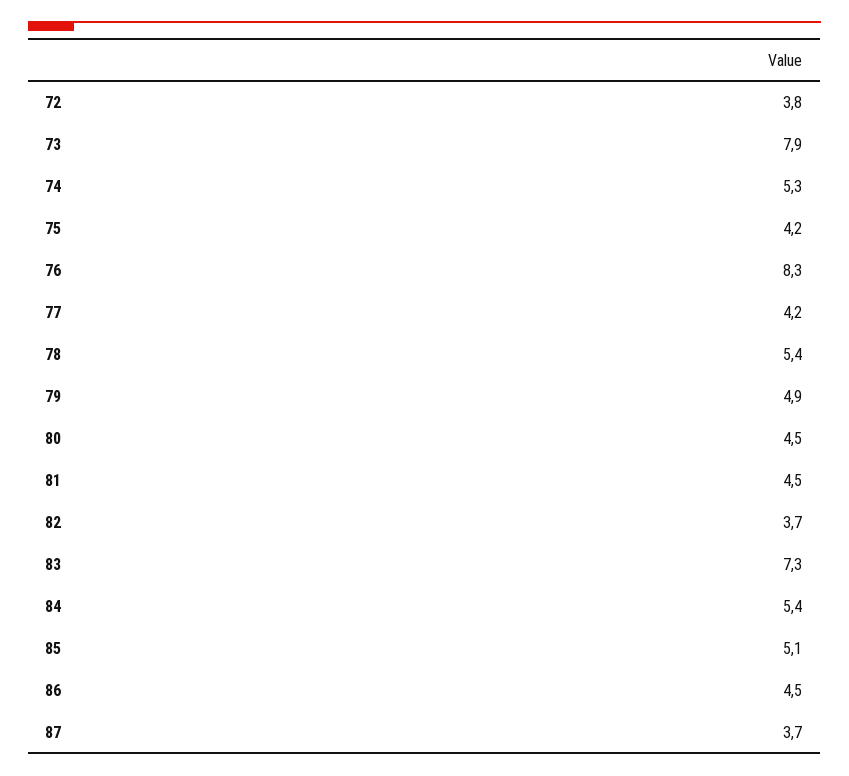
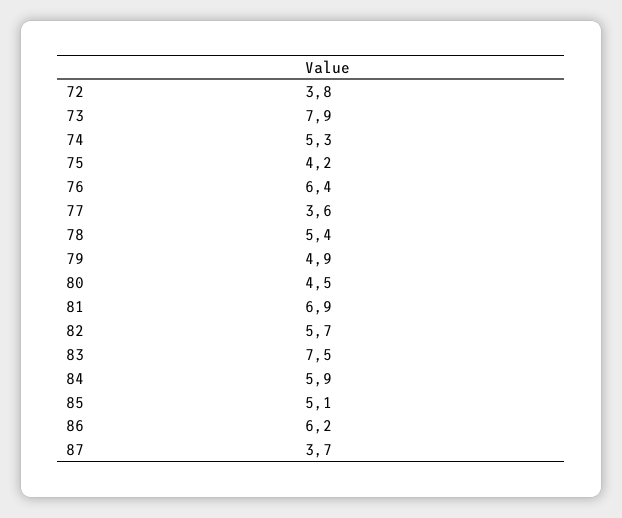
  {
    "72": 3.8,
    "73": 7.9,
    "74": 5.3,
    "75": 4.2,
-   "76": 8.3,
+   "76": 6.4,
-   "77": 4.2,
+   "77": 3.6,
    "78": 5.4,
    "79": 4.9,
    "80": 4.5,
-   "81": 4.5,
+   "81": 6.9,
-   "82": 3.7,
+   "82": 5.7,
-   "83": 7.3,
+   "83": 7.5,
-   "84": 5.4,
+   "84": 5.9,
    "85": 5.1,
-   "86": 4.5,
+   "86": 6.2,
    "87": 3.7
  }

